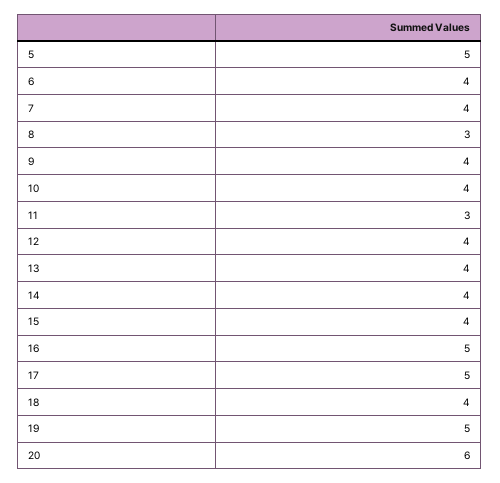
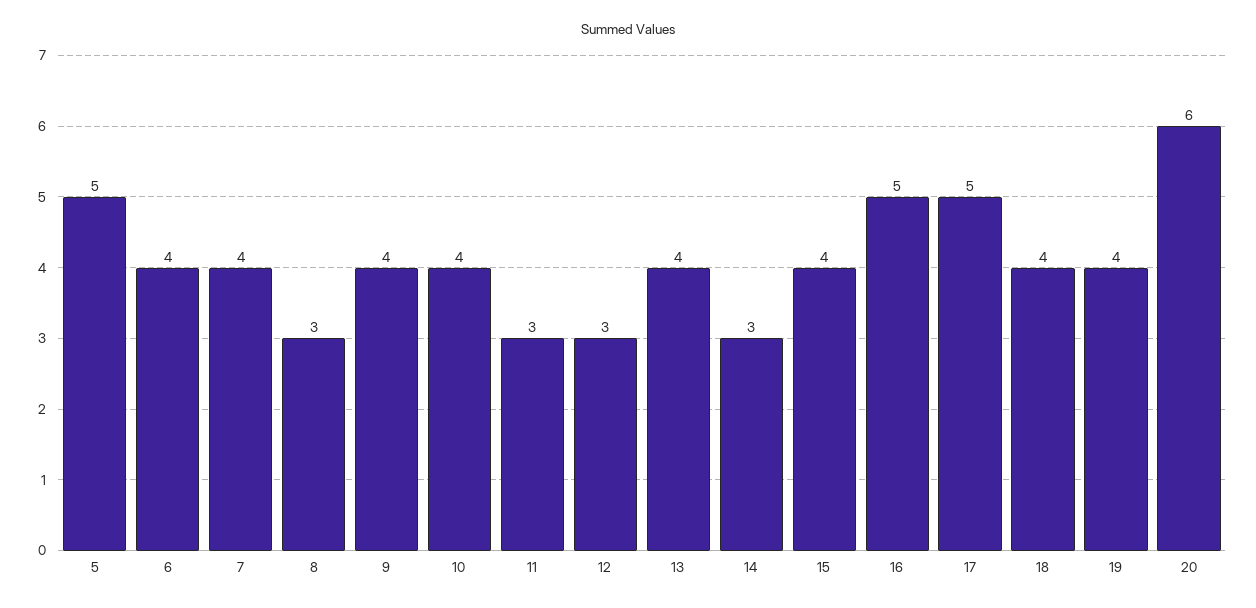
  {
    "5": 5,
    "6": 4,
    "7": 4,
    "8": 3,
    "9": 4,
    "10": 4,
    "11": 3,
-   "12": 4,
+   "12": 3,
    "13": 4,
-   "14": 4,
+   "14": 3,
    "15": 4,
    "16": 5,
    "17": 5,
    "18": 4,
-   "19": 5,
+   "19": 4,
    "20": 6
  }

